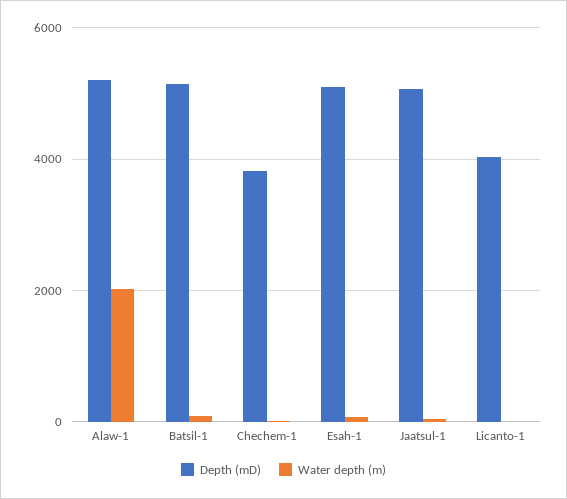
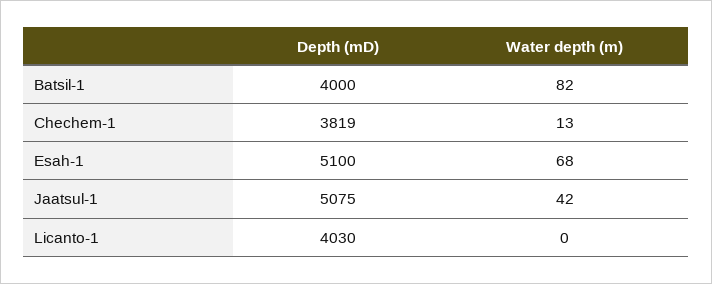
  {
    "Depth (mD)": {
-     "Alaw-1": 5200,
-     "Batsil-1": 5200,
+     "Batsil-1": 4000,
      "Chechem-1": 3819,
      "Esah-1": 5100,
      "Jaatsul-1": 5075,
      "Licanto-1": 4030
    },
    "Water depth (m)": {
-     "Alaw-1": 2000,
      "Batsil-1": 82,
      "Chechem-1": 13,
      "Esah-1": 68,
      "Jaatsul-1": 42,
      "Licanto-1": 0
    }
  }

